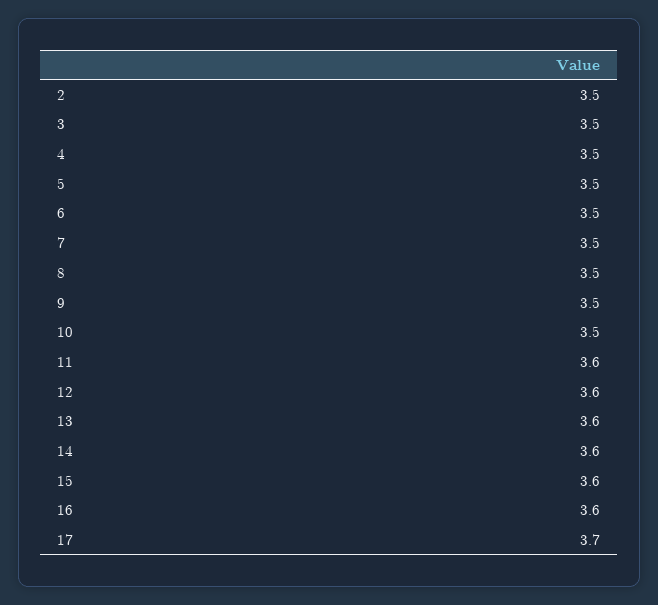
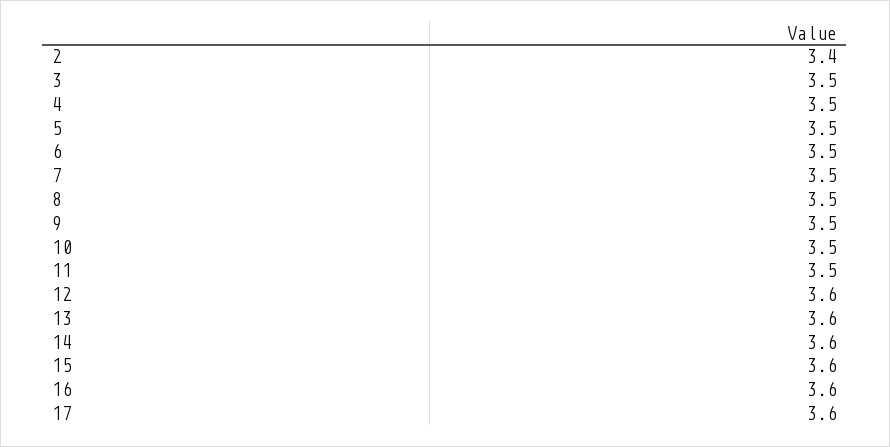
  {
-   "2": 3.5,
+   "2": 3.4,
    "3": 3.5,
    "4": 3.5,
    "5": 3.5,
    "6": 3.5,
    "7": 3.5,
    "8": 3.5,
    "9": 3.5,
    "10": 3.5,
-   "11": 3.6,
+   "11": 3.5,
    "12": 3.6,
    "13": 3.6,
    "14": 3.6,
    "15": 3.6,
    "16": 3.6,
-   "17": 3.7
+   "17": 3.6
  }

